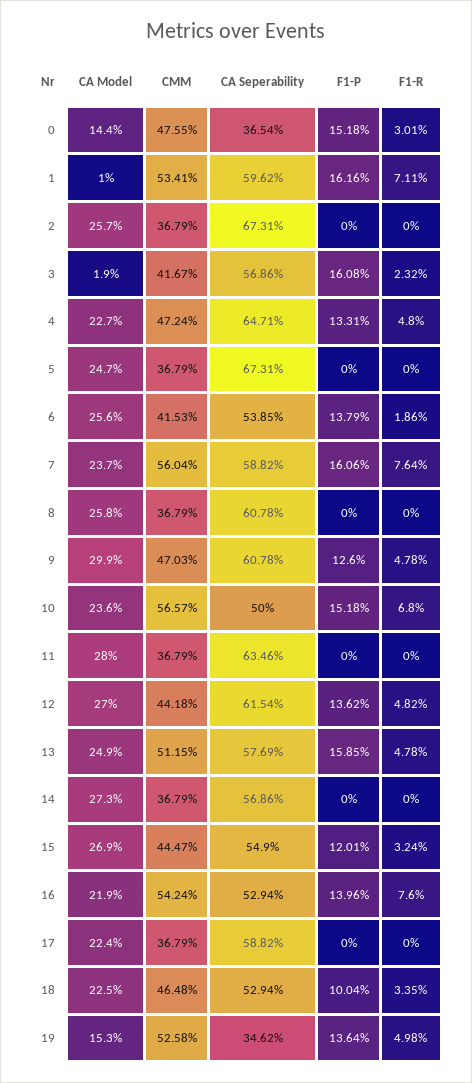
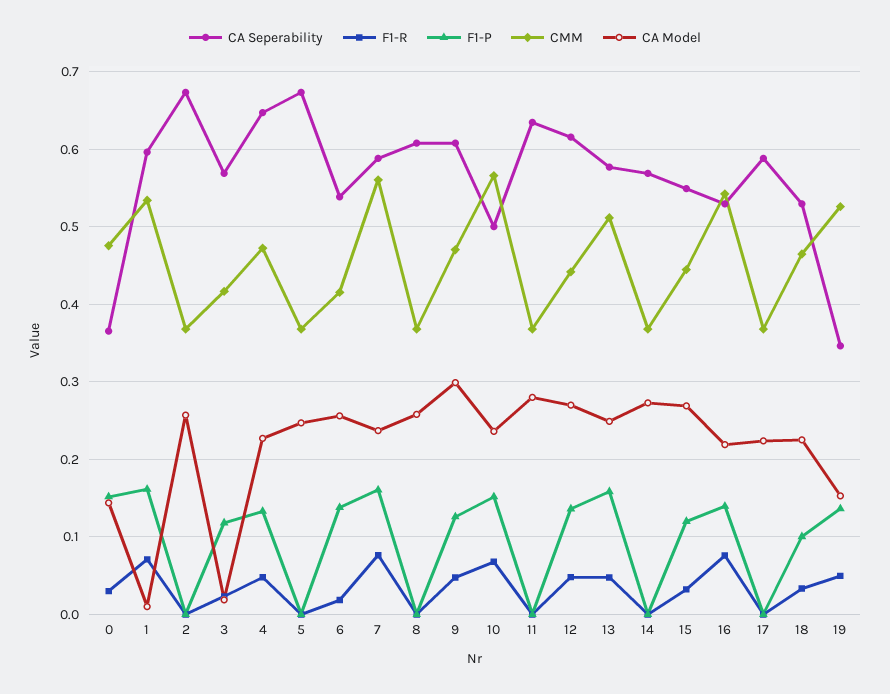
  {
    "CA Model": {
      "0": 0.144,
      "1": 0.01,
      "2": 0.257,
      "3": 0.019,
      "4": 0.227,
      "5": 0.247,
      "6": 0.256,
      "7": 0.237,
      "8": 0.258,
      "9": 0.299,
      "10": 0.236,
      "11": 0.28,
      "12": 0.27,
      "13": 0.249,
      "14": 0.273,
      "15": 0.269,
      "16": 0.219,
      "17": 0.224,
      "18": 0.225,
      "19": 0.153
    },
    "CMM": {
      "0": 0.4755,
      "1": 0.5341,
      "2": 0.3679,
      "3": 0.4167,
      "4": 0.4724,
      "5": 0.3679,
      "6": 0.4153,
      "7": 0.5604,
      "8": 0.3679,
      "9": 0.4703,
      "10": 0.5657,
      "11": 0.3679,
      "12": 0.4418,
      "13": 0.5115,
      "14": 0.3679,
      "15": 0.4447,
      "16": 0.5424,
      "17": 0.3679,
      "18": 0.4648,
      "19": 0.5258
    },
    "CA Seperability": {
      "0": 0.3654,
      "1": 0.5962,
      "2": 0.6731,
      "3": 0.5686,
      "4": 0.6471,
      "5": 0.6731,
      "6": 0.5385,
      "7": 0.5882,
      "8": 0.6078,
      "9": 0.6078,
      "10": 0.5,
      "11": 0.6346,
      "12": 0.6154,
      "13": 0.5769,
      "14": 0.5686,
      "15": 0.549,
      "16": 0.5294,
      "17": 0.5882,
      "18": 0.5294,
      "19": 0.3462
    },
    "F1-P": {
      "0": 0.1518,
      "1": 0.1616,
      "2": 0,
-     "3": 0.1608,
+     "3": 0.12,
      "4": 0.1331,
      "5": 0,
      "6": 0.1379,
      "7": 0.1606,
      "8": 0,
      "9": 0.126,
      "10": 0.1518,
      "11": 0,
      "12": 0.1362,
      "13": 0.1585,
      "14": 0,
      "15": 0.1201,
      "16": 0.1396,
      "17": 0,
      "18": 0.1004,
      "19": 0.1364
    },
    "F1-R": {
      "0": 0.0301,
      "1": 0.0711,
      "2": 0,
      "3": 0.0232,
      "4": 0.048,
      "5": 0,
      "6": 0.0186,
      "7": 0.0764,
      "8": 0,
      "9": 0.0478,
      "10": 0.068,
      "11": 0,
      "12": 0.0482,
      "13": 0.0478,
      "14": 0,
      "15": 0.0324,
      "16": 0.076,
      "17": 0,
      "18": 0.0335,
      "19": 0.0498
    }
  }

